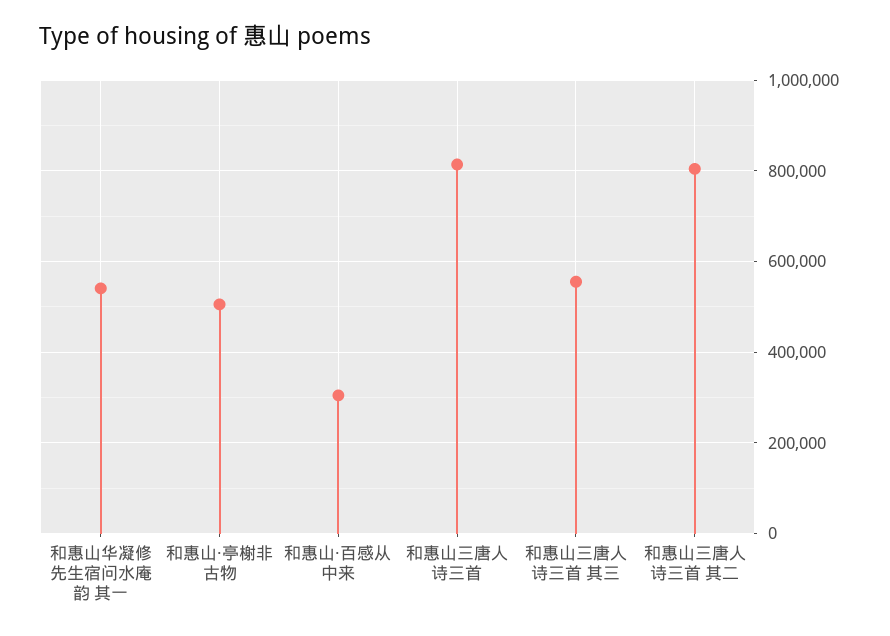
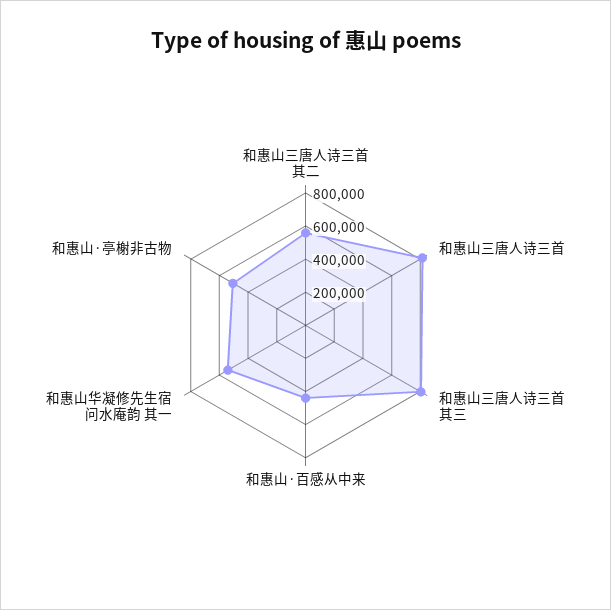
  {
    "和惠山华凝修先生宿问水庵韵 其一": 540000,
    "和惠山·亭榭非古物": 500000,
-   "和惠山·百感从中来": 300000,
+   "和惠山·百感从中来": 450000,
    "和惠山三唐人诗三首": 820000,
-   "和惠山三唐人诗三首 其三": 560000,
+   "和惠山三唐人诗三首 其三": 800000,
-   "和惠山三唐人诗三首 其二": 800000
+   "和惠山三唐人诗三首 其二": 550000
  }

